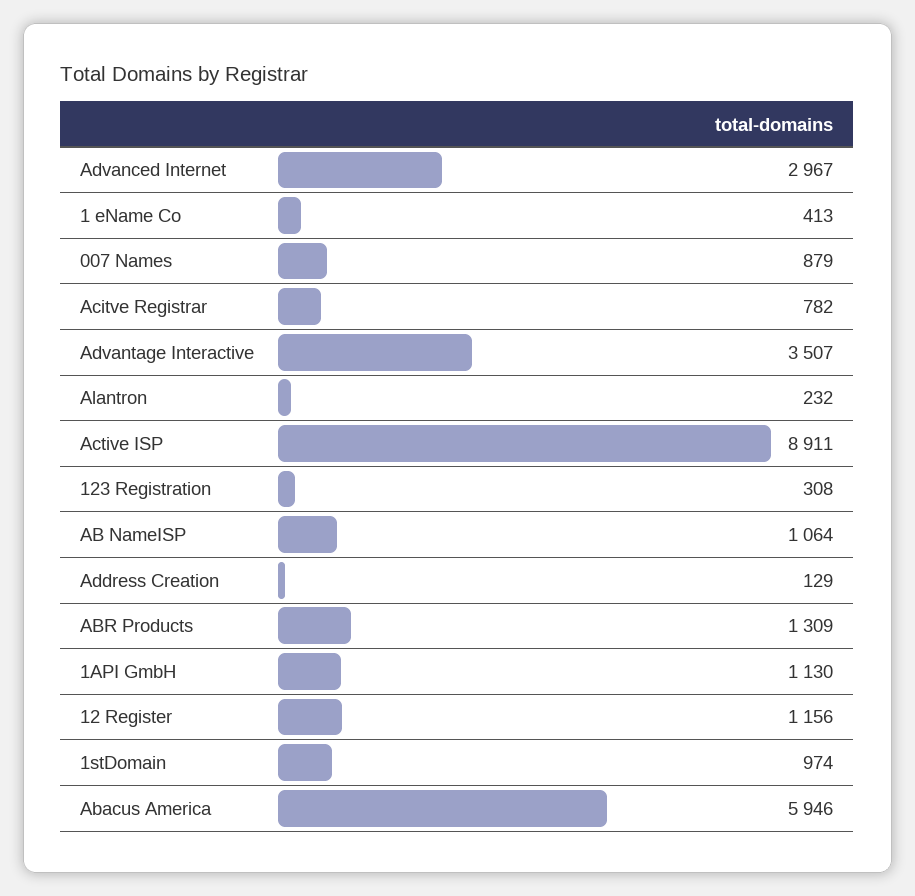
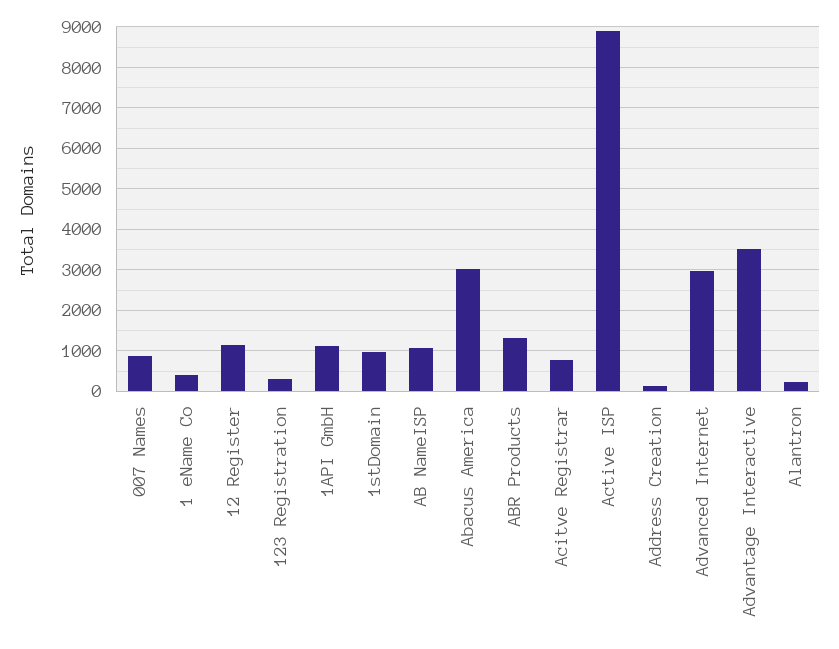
  {
    "Advanced Internet": 2967,
    "1 eName Co": 413,
    "007 Names": 879,
    "Acitve Registrar": 782,
    "Advantage Interactive": 3507,
    "Alantron": 232,
    "Active ISP": 8911,
    "123 Registration": 308,
    "AB NameISP": 1064,
    "Address Creation": 129,
    "ABR Products": 1309,
    "1API GmbH": 1130,
    "12 Register": 1156,
    "1stDomain": 974,
-   "Abacus America": 5946
+   "Abacus America": 3000
  }

